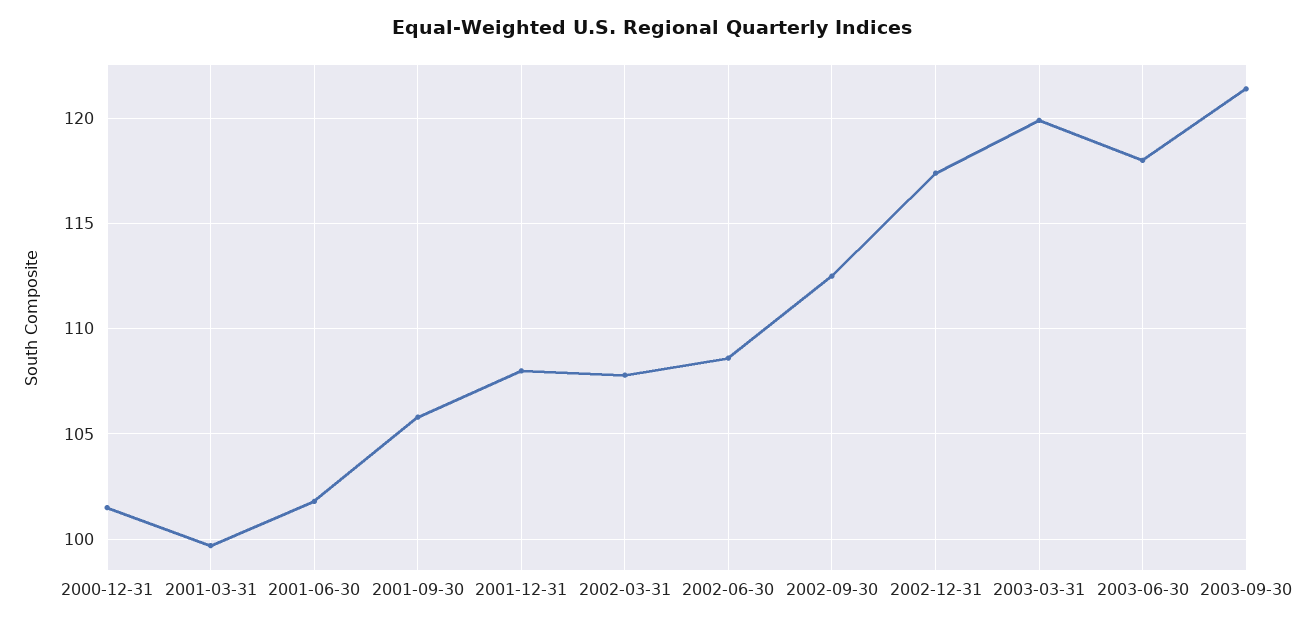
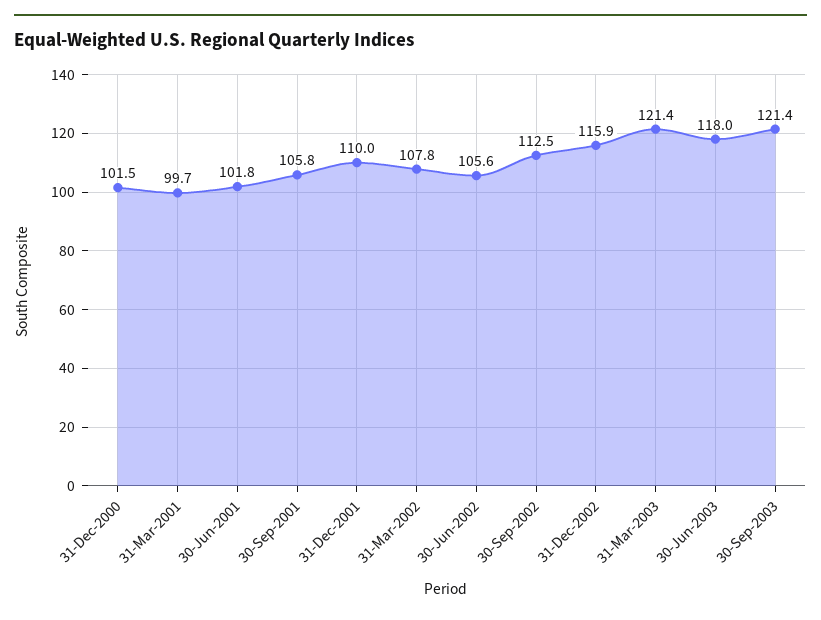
  {
    "2000-12-31": 101.5,
    "2001-03-31": 99.7,
    "2001-06-30": 101.8,
    "2001-09-30": 105.8,
-   "2001-12-31": 108,
+   "2001-12-31": 110,
    "2002-03-31": 107.8,
-   "2002-06-30": 108.5,
+   "2002-06-30": 105.6,
    "2002-09-30": 112.5,
-   "2002-12-31": 117.5,
+   "2002-12-31": 115.9,
-   "2003-03-31": 120,
+   "2003-03-31": 121.4,
    "2003-06-30": 118,
    "2003-09-30": 121.4
  }

